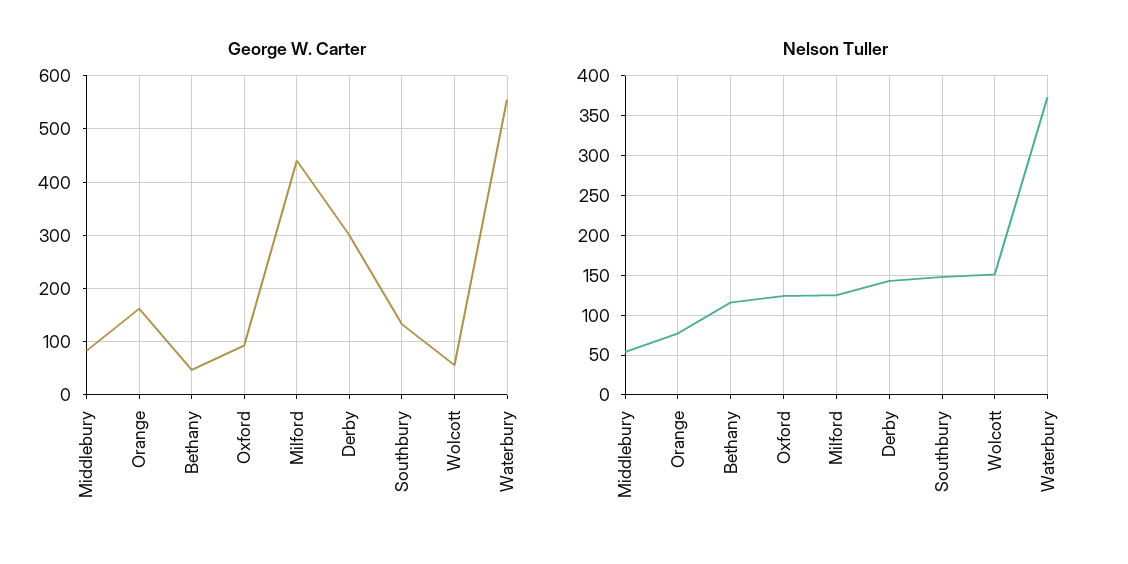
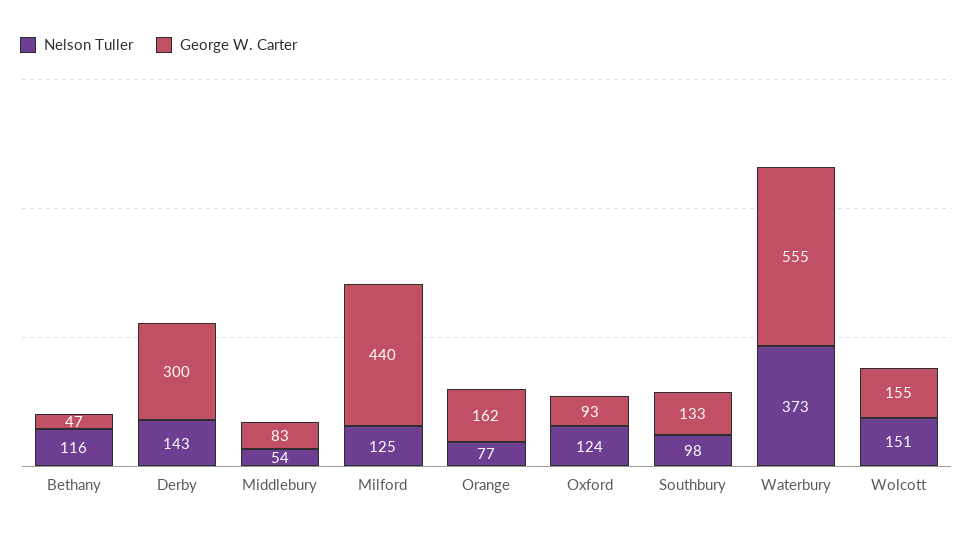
  {
    "George W. Carter": {
      "Middlebury": 83,
      "Orange": 162,
      "Bethany": 47,
      "Oxford": 93,
      "Milford": 440,
      "Derby": 300,
      "Southbury": 133,
-     "Wolcott": 60,
+     "Wolcott": 155,
      "Waterbury": 555
    },
    "Nelson Tuller": {
      "Middlebury": 54,
      "Orange": 77,
      "Bethany": 116,
      "Oxford": 124,
      "Milford": 125,
      "Derby": 143,
-     "Southbury": 150,
+     "Southbury": 98,
      "Wolcott": 151,
      "Waterbury": 373
    }
  }

